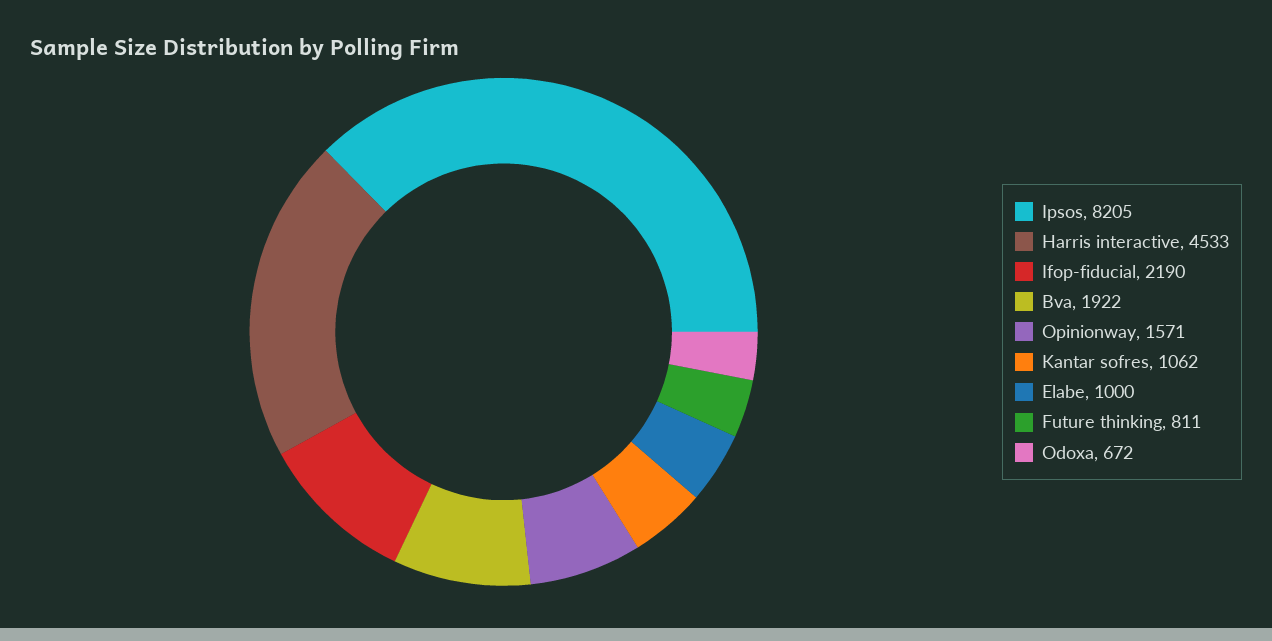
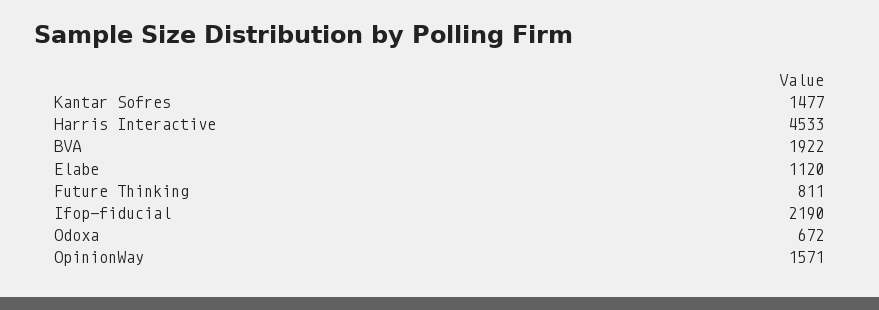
  {
-   "Ipsos": 8205,
    "Harris interactive": 4533,
    "Ifop-fiducial": 2190,
    "Bva": 1922,
    "Opinionway": 1571,
-   "Kantar sofres": 1062,
+   "Kantar sofres": 1477,
-   "Elabe": 1000,
+   "Elabe": 1120,
    "Future thinking": 811,
    "Odoxa": 672
  }

